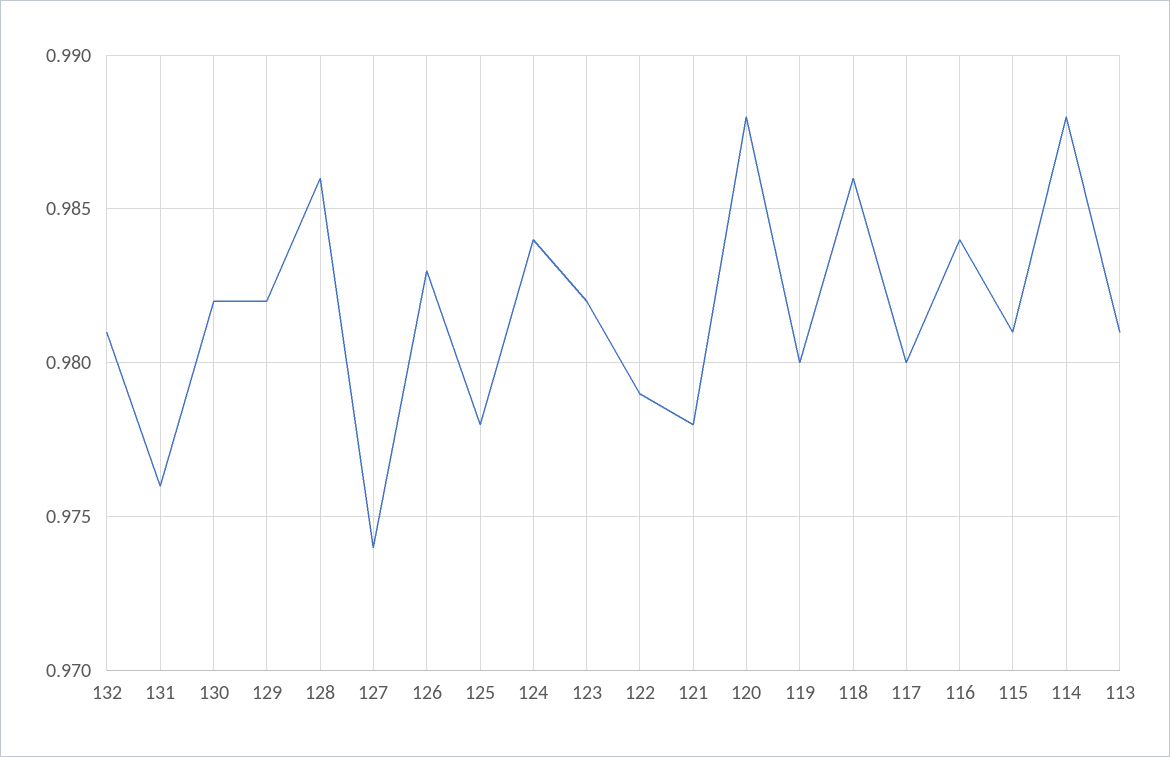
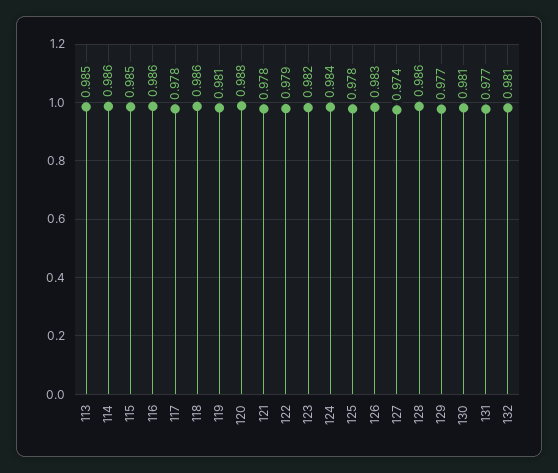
  {
    "132": 0.981,
-   "131": 0.976,
+   "131": 0.977,
-   "130": 0.982,
+   "130": 0.981,
-   "129": 0.982,
+   "129": 0.977,
    "128": 0.986,
    "127": 0.974,
    "126": 0.983,
    "125": 0.978,
    "124": 0.984,
    "123": 0.982,
    "122": 0.979,
    "121": 0.978,
    "120": 0.988,
-   "119": 0.98,
+   "119": 0.981,
    "118": 0.986,
-   "117": 0.98,
+   "117": 0.978,
-   "116": 0.984,
+   "116": 0.986,
-   "115": 0.981,
+   "115": 0.985,
-   "114": 0.988,
+   "114": 0.986,
-   "113": 0.981
+   "113": 0.985
  }

